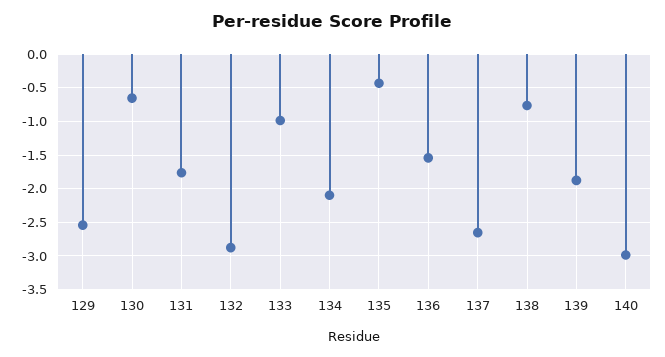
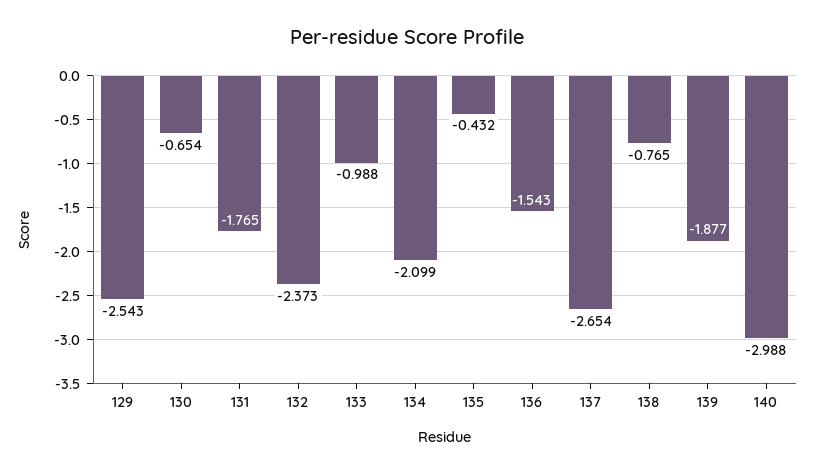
  {
    "129": -2.543,
    "130": -0.654,
    "131": -1.765,
-   "132": -2.9,
+   "132": -2.373,
    "133": -0.988,
    "134": -2.099,
    "135": -0.432,
    "136": -1.543,
    "137": -2.654,
    "138": -0.765,
    "139": -1.877,
    "140": -2.988
  }

